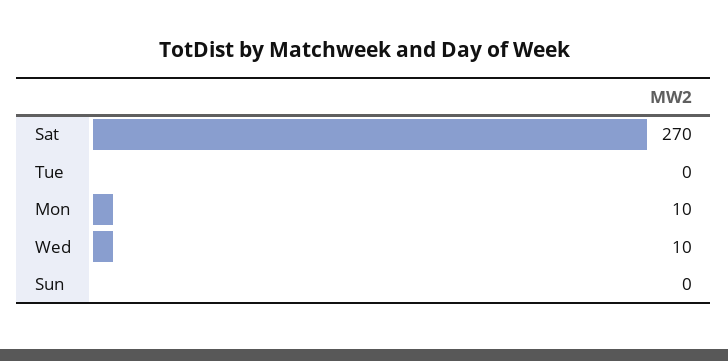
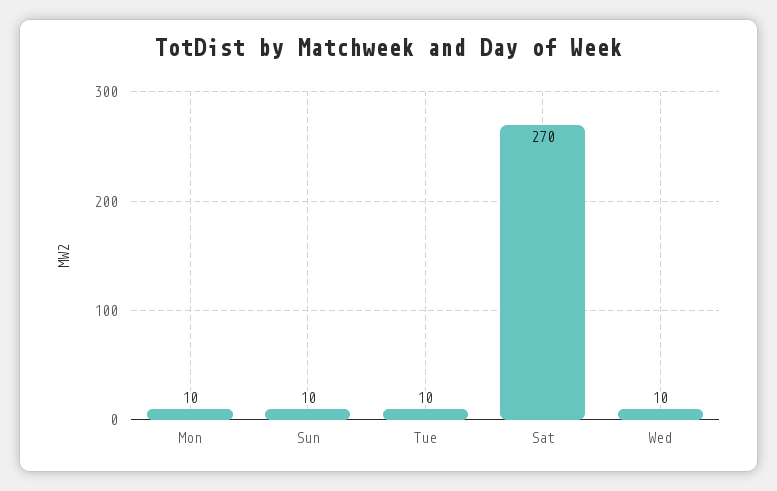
  {
    "Sat": 270,
-   "Tue": 0,
+   "Tue": 10,
    "Mon": 10,
    "Wed": 10,
-   "Sun": 0
+   "Sun": 10
  }

